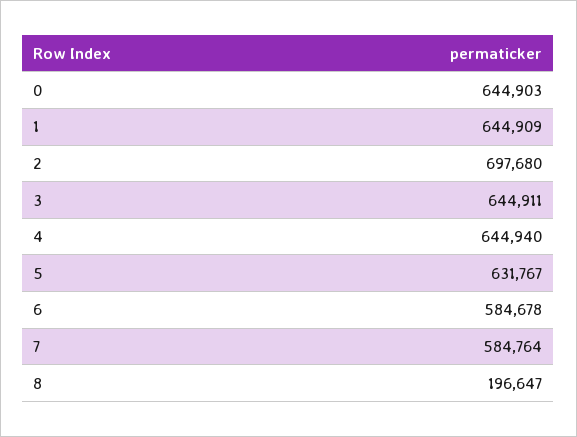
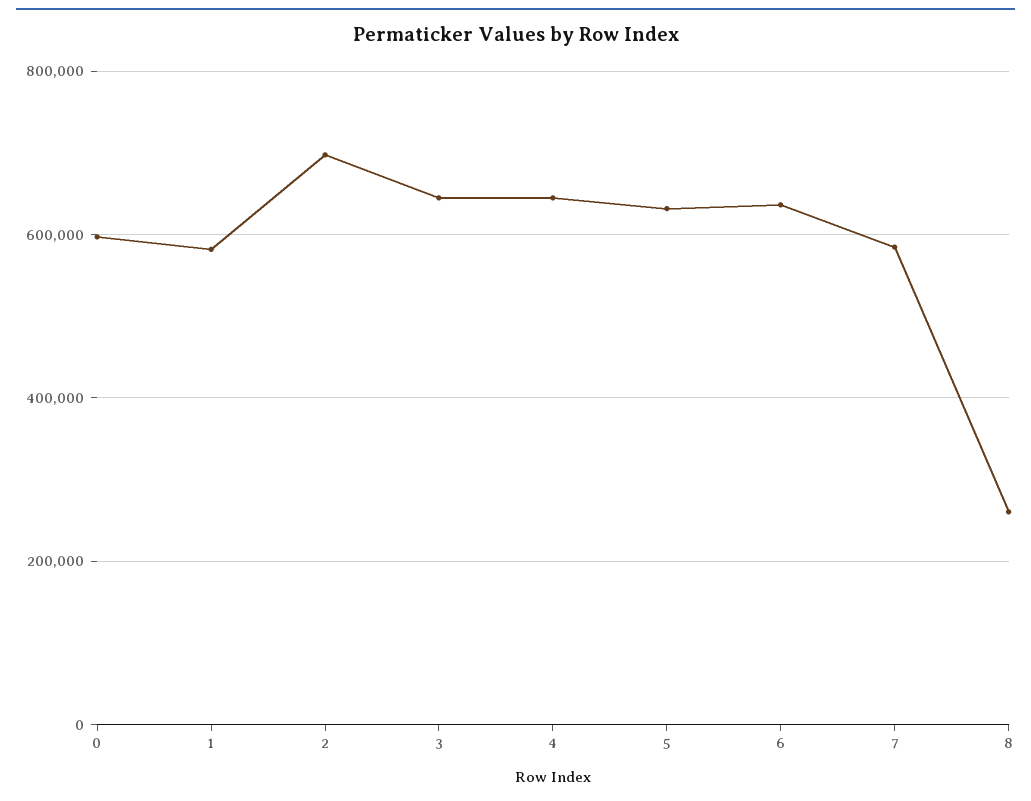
  {
-   "0": 644903,
+   "0": 600000,
-   "1": 644909,
+   "1": 580000,
    "2": 697680,
    "3": 644911,
    "4": 644940,
    "5": 631767,
-   "6": 584678,
+   "6": 640000,
    "7": 584764,
-   "8": 196647
+   "8": 260000
  }

